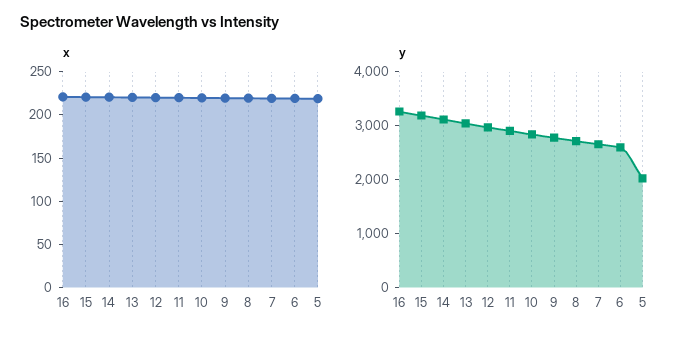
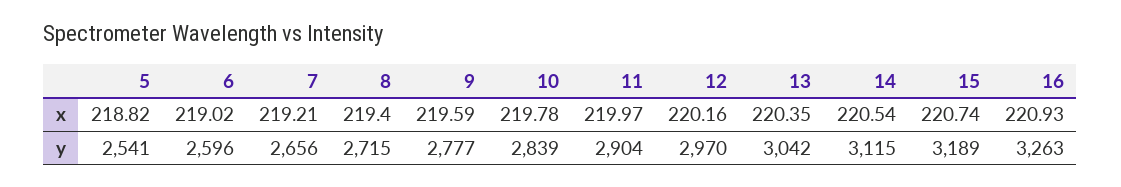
  {
    "x": {
      "16": 220.93,
      "15": 220.74,
      "14": 220.54,
      "13": 220.35,
      "12": 220.16,
      "11": 219.97,
      "10": 219.78,
      "9": 219.59,
      "8": 219.4,
      "7": 219.21,
      "6": 219.02,
      "5": 218.82
    },
    "y": {
      "16": 3263,
      "15": 3189,
      "14": 3115,
      "13": 3042,
      "12": 2970,
      "11": 2904,
      "10": 2839,
      "9": 2777,
      "8": 2715,
      "7": 2656,
      "6": 2596,
-     "5": 2000
+     "5": 2541
    }
  }

